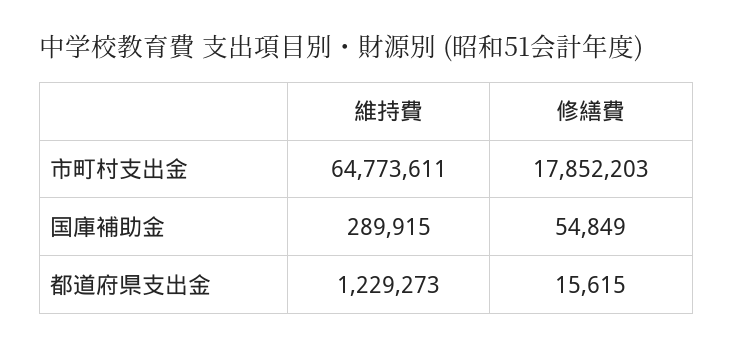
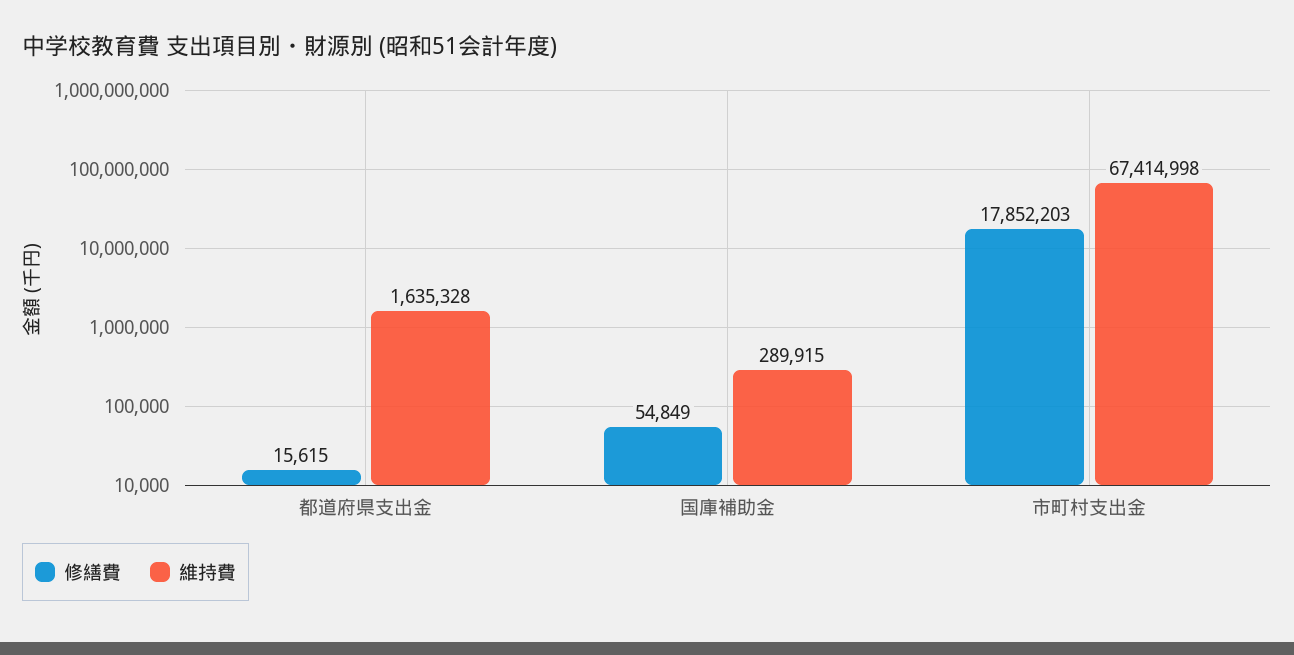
  {
    "維持費": {
-     "市町村支出金": 64773611,
+     "市町村支出金": 67414998,
      "国庫補助金": 289915,
-     "都道府県支出金": 1229273
+     "都道府県支出金": 1635328
    },
    "修繕費": {
      "市町村支出金": 17852203,
      "国庫補助金": 54849,
      "都道府県支出金": 15615
    }
  }

